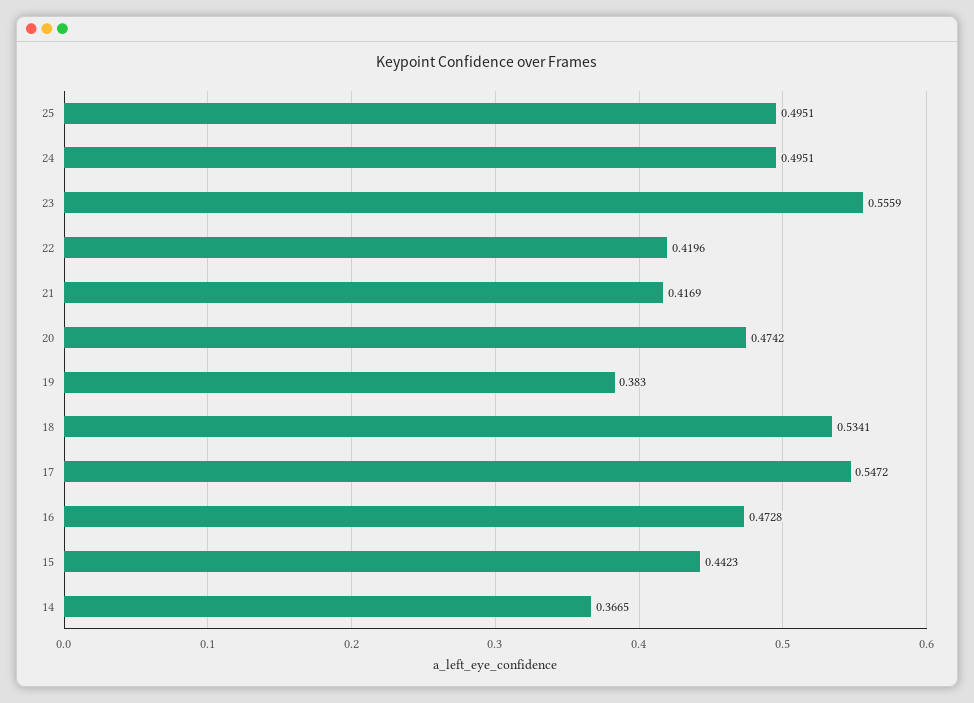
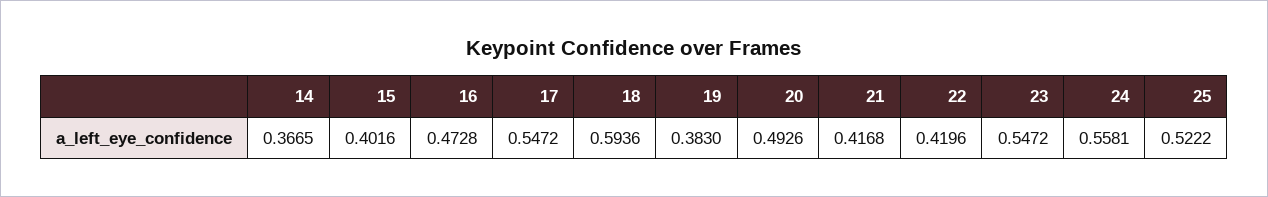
  {
-   "25": 0.4951,
+   "25": 0.5222,
-   "24": 0.4951,
+   "24": 0.5581,
-   "23": 0.5559,
+   "23": 0.5472,
    "22": 0.4196,
-   "21": 0.4169,
+   "21": 0.4168,
-   "20": 0.4742,
+   "20": 0.4926,
    "19": 0.383,
-   "18": 0.5341,
+   "18": 0.5936,
    "17": 0.5472,
    "16": 0.4728,
-   "15": 0.4423,
+   "15": 0.4016,
    "14": 0.3665
  }

